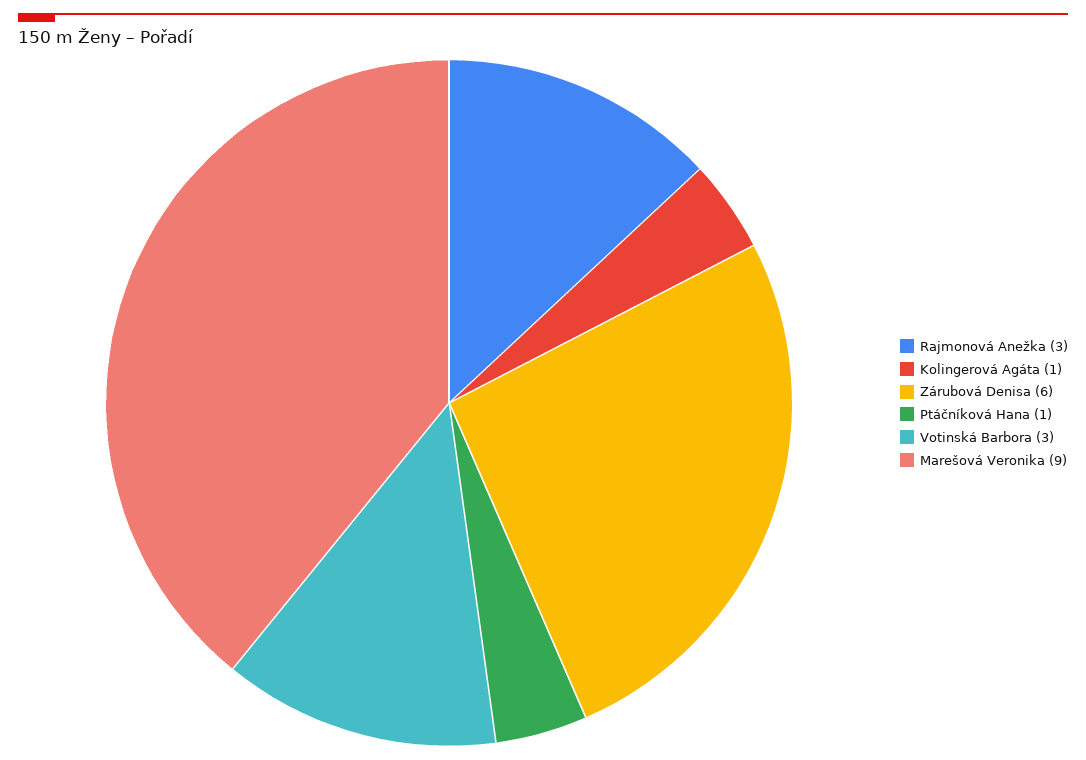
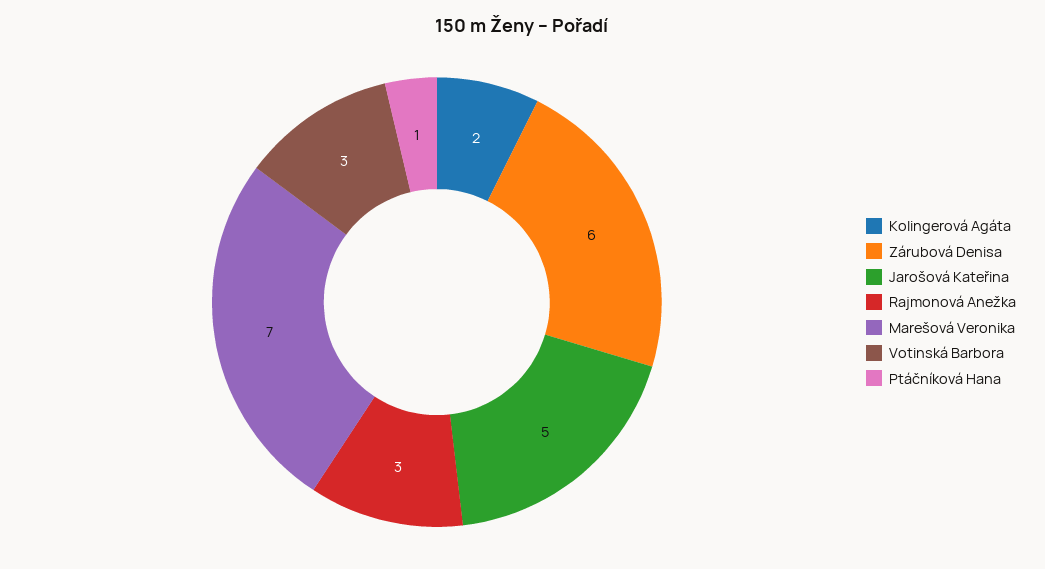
  {
    "Rajmonová Anežka": 3,
-   "Kolingerová Agáta": 1,
+   "Kolingerová Agáta": 2,
    "Zárubová Denisa": 6,
    "Ptáčníková Hana": 1,
    "Votinská Barbora": 3,
-   "Marešová Veronika": 9
+   "Marešová Veronika": 7,
+   "Jarošová Kateřina": 5
  }

